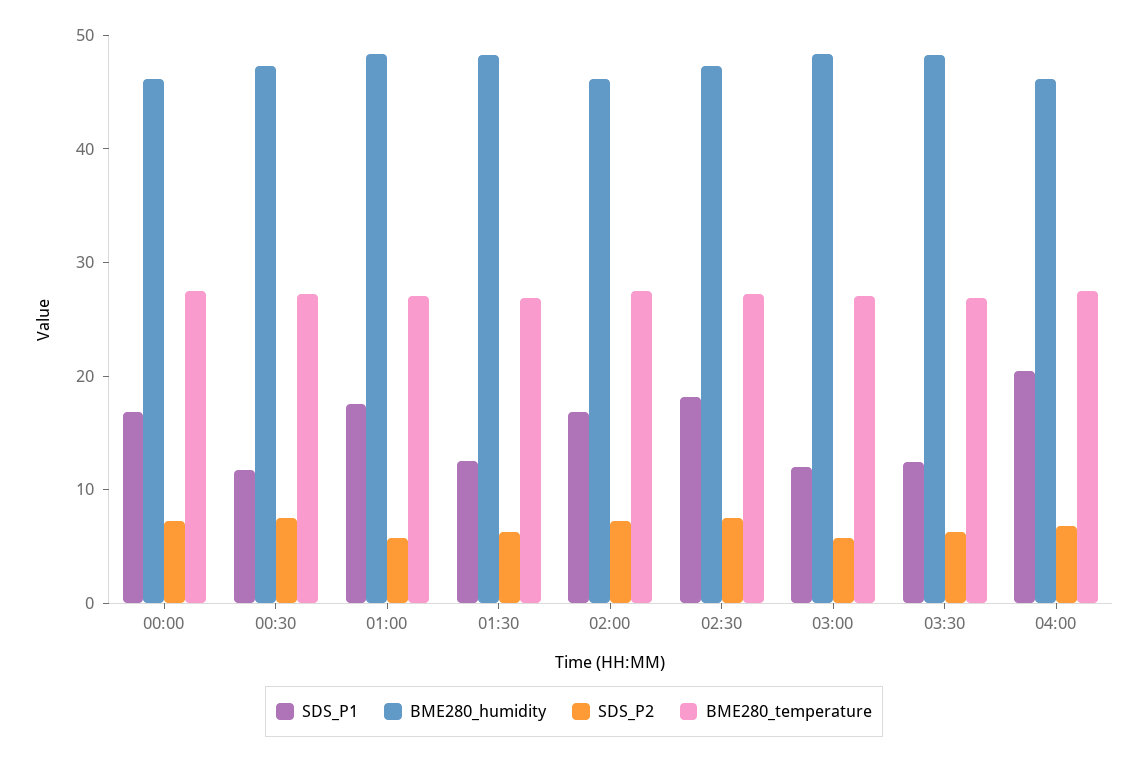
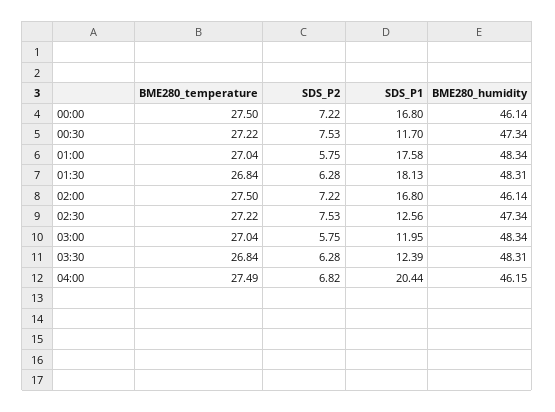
  {
    "SDS_P1": {
      "00:00": 16.8,
      "00:30": 11.7,
      "01:00": 17.58,
-     "01:30": 12,
+     "01:30": 18.13,
      "02:00": 16.8,
-     "02:30": 18,
+     "02:30": 12.56,
      "03:00": 11.95,
      "03:30": 12.39,
      "04:00": 20.44
    },
    "BME280_humidity": {
      "00:00": 46.14,
      "00:30": 47.34,
      "01:00": 48.34,
      "01:30": 48.31,
      "02:00": 46.14,
      "02:30": 47.34,
      "03:00": 48.34,
      "03:30": 48.31,
      "04:00": 46.15
    },
    "SDS_P2": {
      "00:00": 7.22,
      "00:30": 7.53,
      "01:00": 5.75,
      "01:30": 6.28,
      "02:00": 7.22,
      "02:30": 7.53,
      "03:00": 5.75,
      "03:30": 6.28,
      "04:00": 6.82
    },
    "BME280_temperature": {
      "00:00": 27.5,
      "00:30": 27.22,
      "01:00": 27.04,
      "01:30": 26.84,
      "02:00": 27.5,
      "02:30": 27.22,
      "03:00": 27.04,
      "03:30": 26.84,
      "04:00": 27.49
    }
  }

